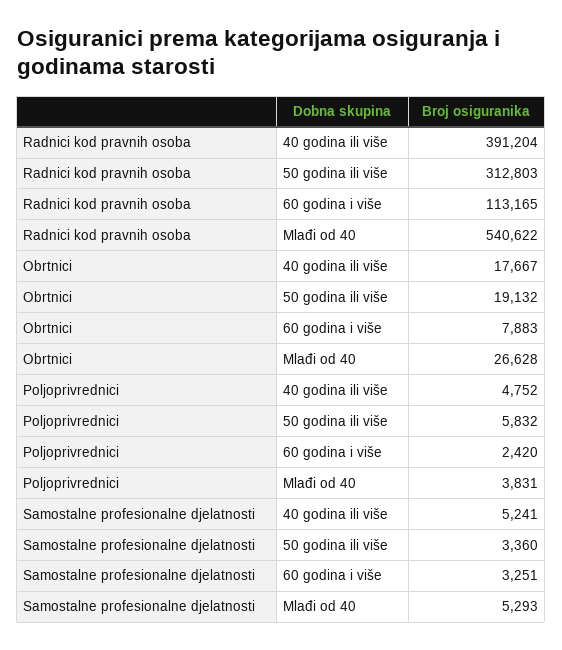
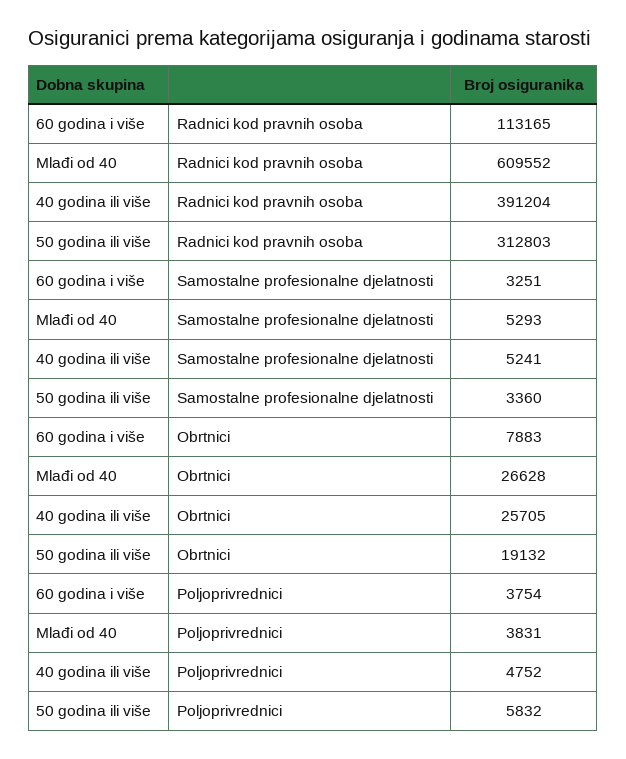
  {
    "Radnici kod pravnih osoba": {
      "40 godina ili više": 391204,
      "50 godina ili više": 312803,
      "60 godina i više": 113165,
-     "Mlađi od 40": 540622
+     "Mlađi od 40": 609552
    },
    "Obrtnici": {
-     "40 godina ili više": 17667,
+     "40 godina ili više": 25705,
      "50 godina ili više": 19132,
      "60 godina i više": 7883,
      "Mlađi od 40": 26628
    },
    "Poljoprivrednici": {
      "40 godina ili više": 4752,
      "50 godina ili više": 5832,
-     "60 godina i više": 2420,
+     "60 godina i više": 3754,
      "Mlađi od 40": 3831
    },
    "Samostalne profesionalne djelatnosti": {
      "40 godina ili više": 5241,
      "50 godina ili više": 3360,
      "60 godina i više": 3251,
      "Mlađi od 40": 5293
    }
  }

